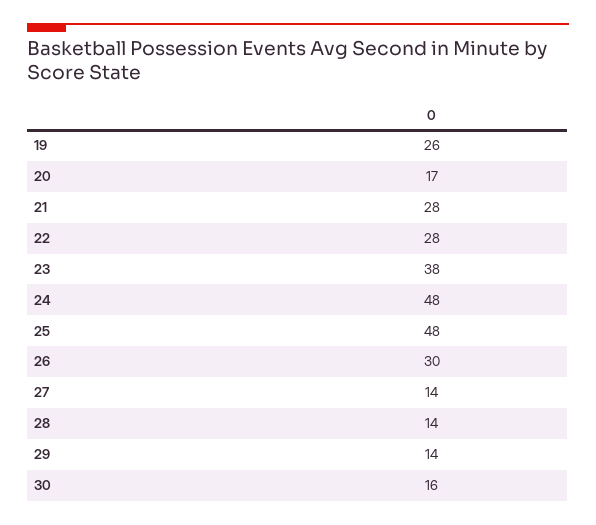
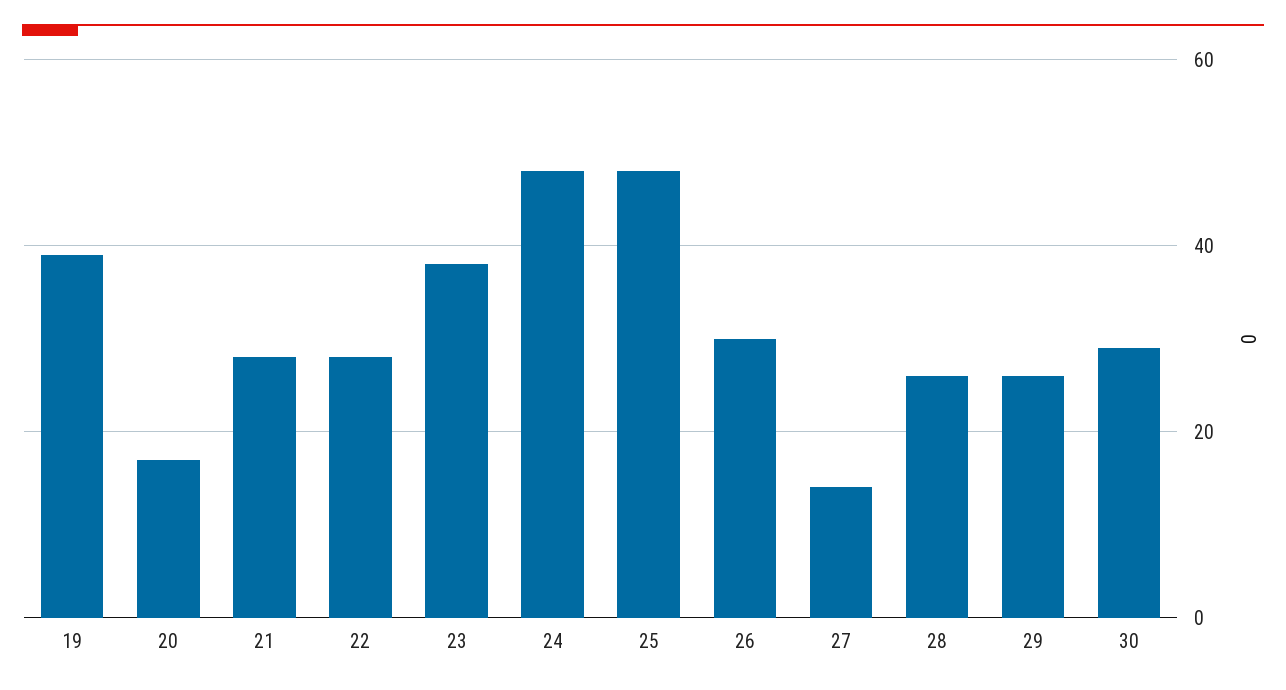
  {
-   "19": 26,
+   "19": 40,
    "20": 17,
    "21": 28,
    "22": 28,
    "23": 38,
    "24": 48,
    "25": 48,
    "26": 30,
    "27": 14,
-   "28": 14,
+   "28": 25,
-   "29": 14,
+   "29": 25,
-   "30": 16
+   "30": 30
  }

